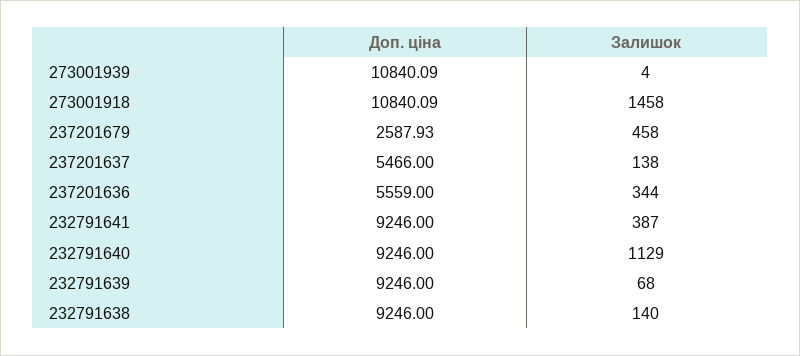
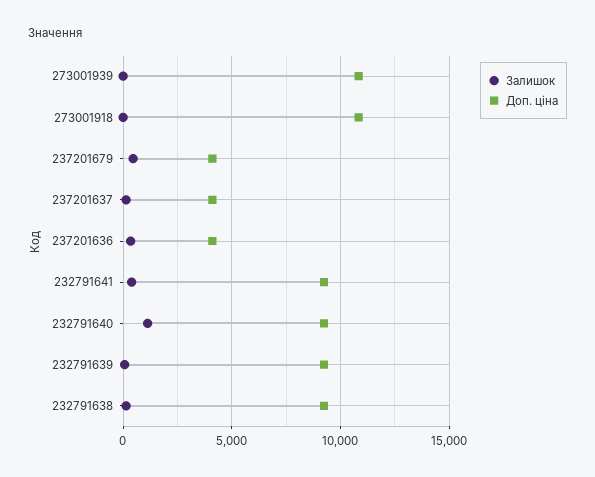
  {
    "Доп. ціна": {
      "273001939": 10840.09,
      "273001918": 10840.09,
-     "237201679": 2587.93,
+     "237201679": 4000,
-     "237201637": 5466,
+     "237201637": 4000,
-     "237201636": 5559,
+     "237201636": 4000,
      "232791641": 9246,
      "232791640": 9246,
      "232791639": 9246,
      "232791638": 9246
    },
    "Залишок": {
      "273001939": 4,
-     "273001918": 1458,
+     "273001918": 0,
      "237201679": 458,
      "237201637": 138,
      "237201636": 344,
      "232791641": 387,
      "232791640": 1129,
      "232791639": 68,
      "232791638": 140
    }
  }

